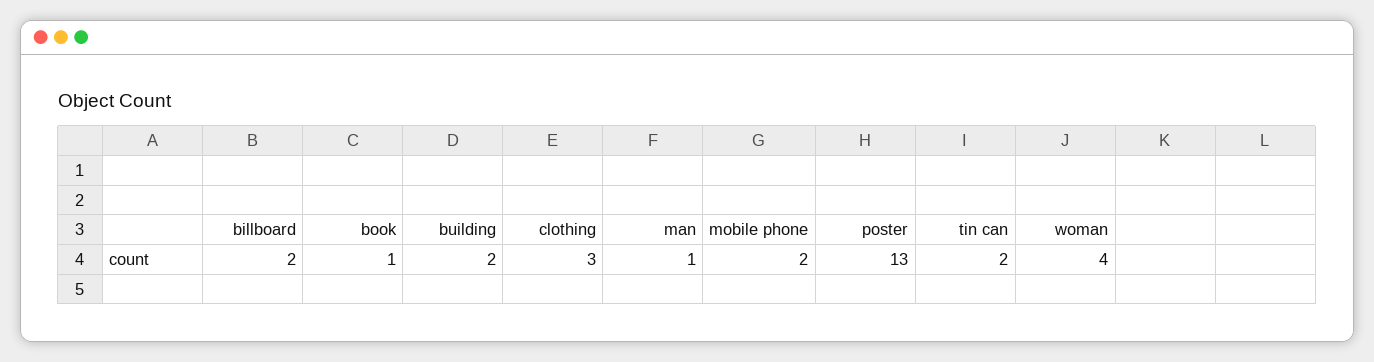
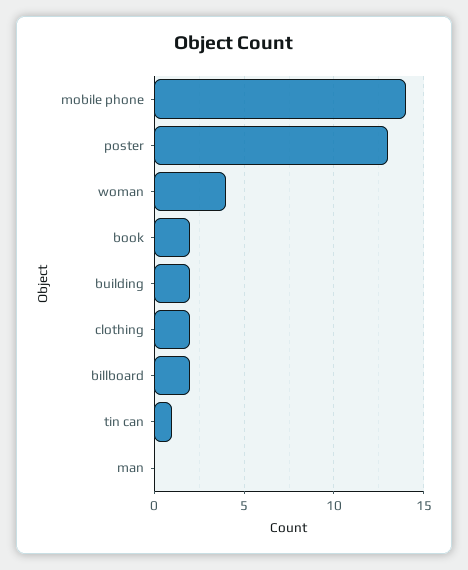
  {
    "billboard": 2,
-   "book": 1,
+   "book": 2,
    "building": 2,
-   "clothing": 3,
+   "clothing": 2,
-   "man": 1,
+   "man": 0,
-   "mobile phone": 2,
+   "mobile phone": 14,
    "poster": 13,
-   "tin can": 2,
+   "tin can": 1,
    "woman": 4
  }

